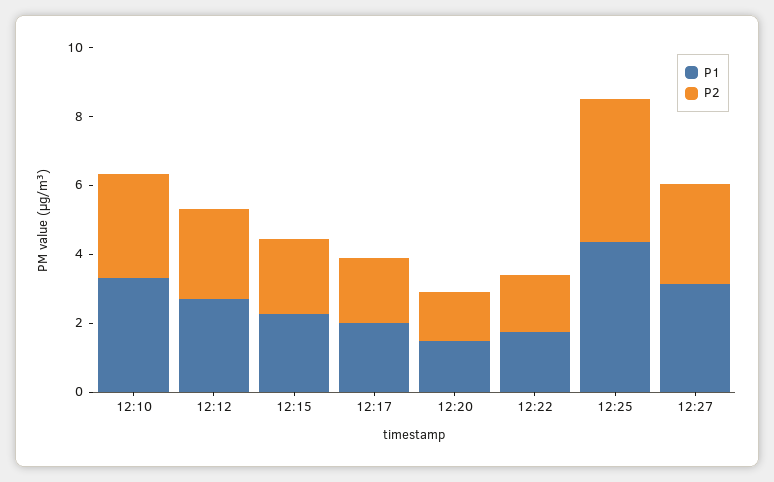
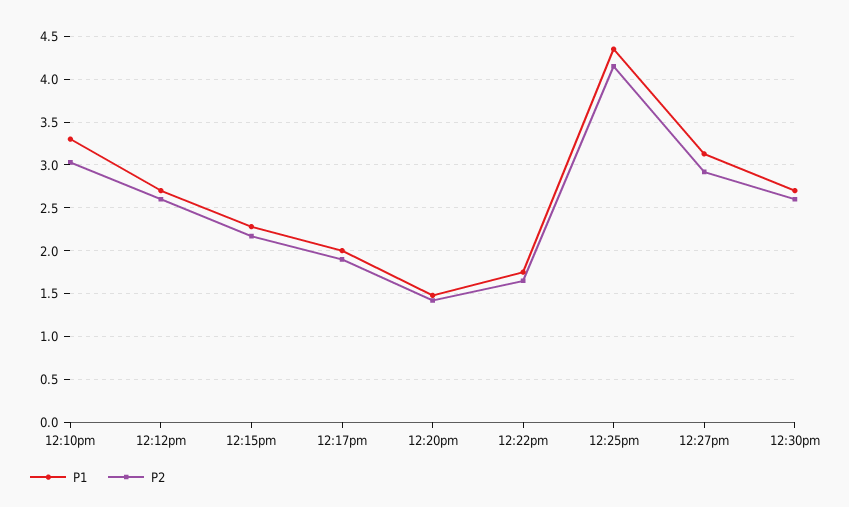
  {
    "P1": {
      "12:10": 3.3,
      "12:12": 2.7,
      "12:15": 2.3,
      "12:17": 2,
      "12:20": 1.5,
      "12:22": 1.8,
      "12:25": 4.4,
-     "12:27": 3.1
+     "12:27": 3.1,
+     "12:30pm": 2.7
    },
    "P2": {
      "12:10": 3,
      "12:12": 2.6,
      "12:15": 2.2,
      "12:17": 1.9,
      "12:20": 1.4,
      "12:22": 1.7,
      "12:25": 4.2,
-     "12:27": 2.9
+     "12:27": 2.9,
+     "12:30pm": 2.6
    }
  }

